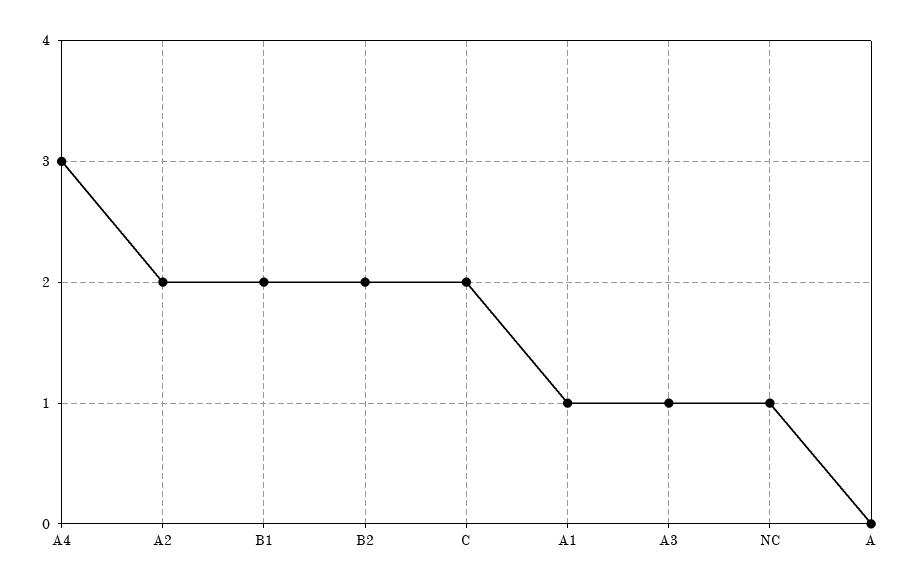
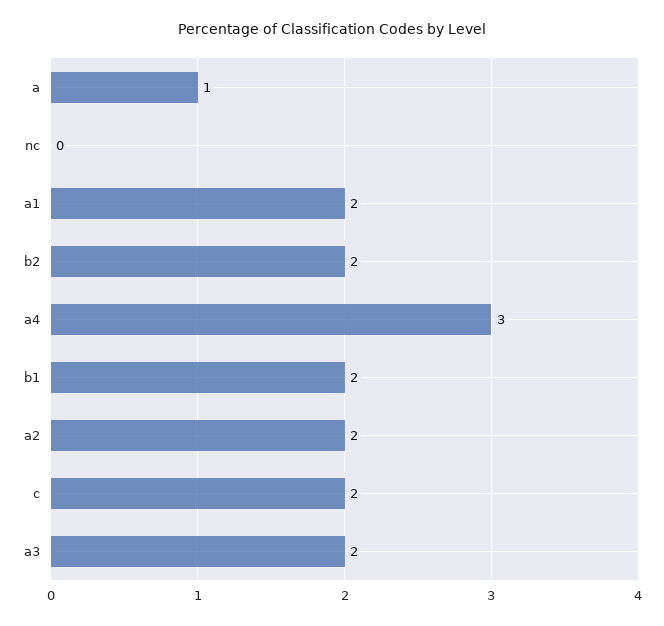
  {
    "A4": 3,
    "A2": 2,
    "B1": 2,
    "B2": 2,
    "C": 2,
-   "A1": 1,
+   "A1": 2,
-   "A3": 1,
+   "A3": 2,
-   "NC": 1,
+   "NC": 0,
-   "A": 0
+   "A": 1
  }

